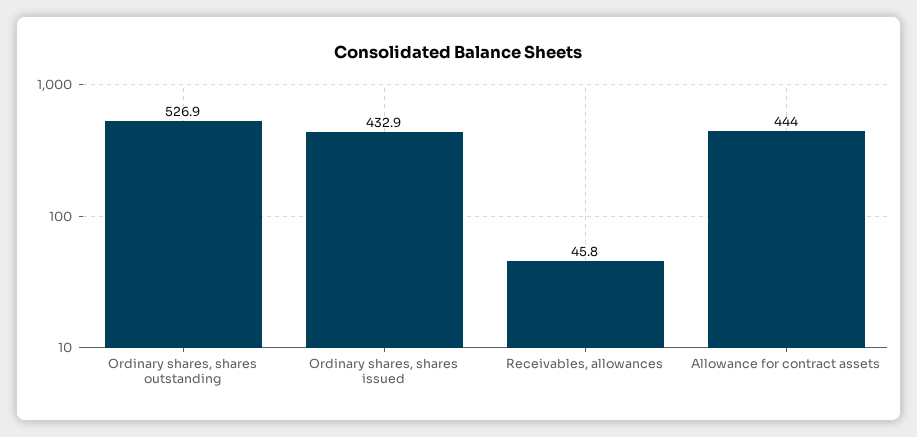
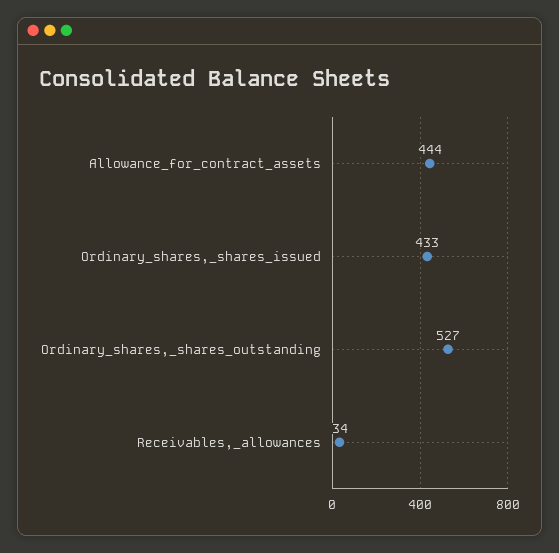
  {
    "Ordinary shares, shares outstanding": 526.9,
    "Ordinary shares, shares issued": 432.9,
-   "Receivables, allowances": 45.8,
+   "Receivables, allowances": 34,
    "Allowance for contract assets": 444
  }

